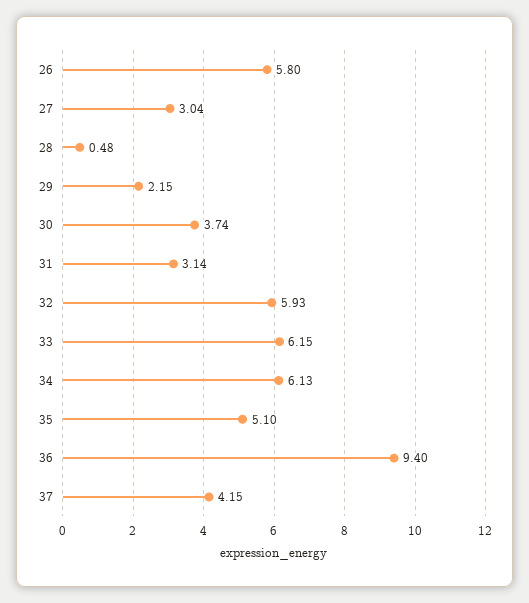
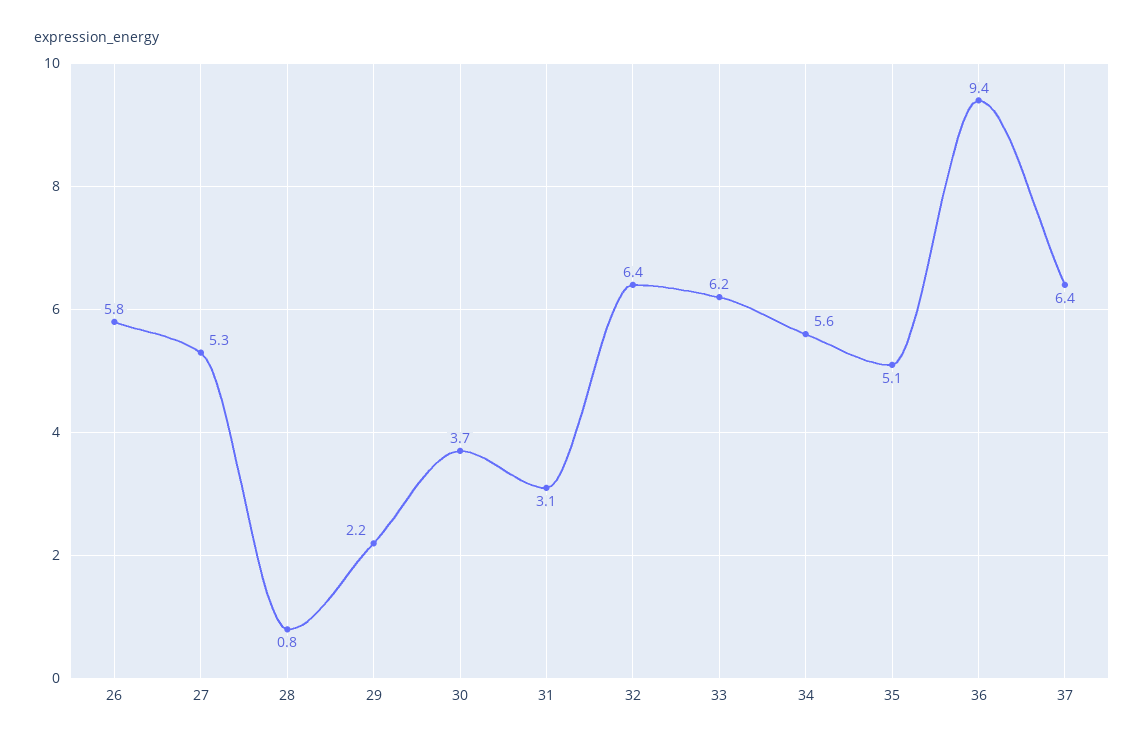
  {
    "26": 5.8,
-   "27": 3.04,
+   "27": 5.3,
-   "28": 0.48,
+   "28": 0.8,
    "29": 2.15,
    "30": 3.74,
    "31": 3.14,
-   "32": 5.93,
+   "32": 6.4,
    "33": 6.15,
-   "34": 6.13,
+   "34": 5.6,
    "35": 5.1,
    "36": 9.4,
-   "37": 4.15
+   "37": 6.4
  }

